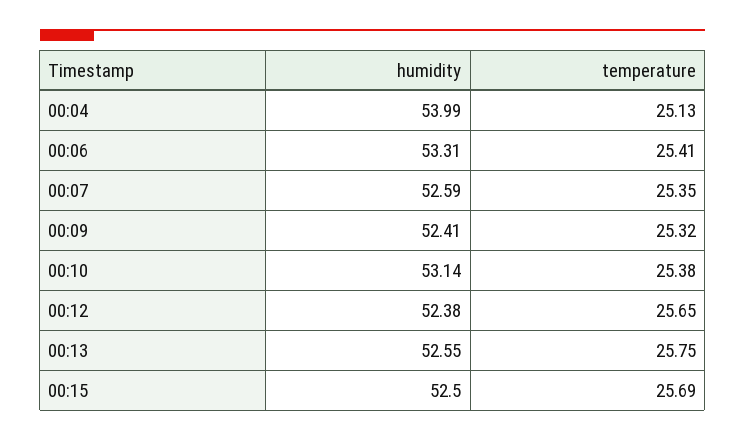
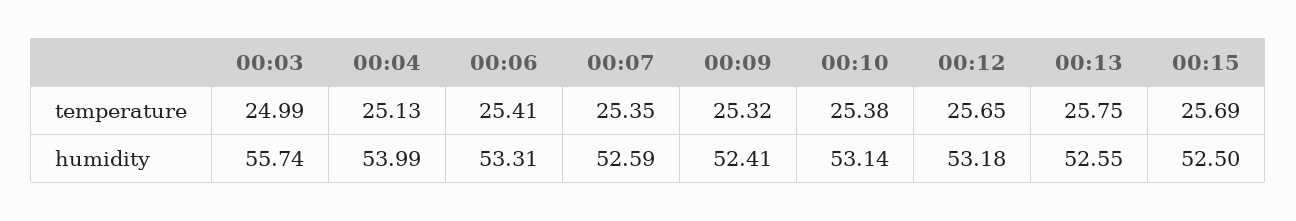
  {
    "humidity": {
      "00:04": 53.99,
      "00:06": 53.31,
      "00:07": 52.59,
      "00:09": 52.41,
      "00:10": 53.14,
-     "00:12": 52.38,
+     "00:12": 53.18,
      "00:13": 52.55,
-     "00:15": 52.5
+     "00:15": 52.5,
+     "00:03": 55.74
    },
    "temperature": {
      "00:04": 25.13,
      "00:06": 25.41,
      "00:07": 25.35,
      "00:09": 25.32,
      "00:10": 25.38,
      "00:12": 25.65,
      "00:13": 25.75,
-     "00:15": 25.69
+     "00:15": 25.69,
+     "00:03": 24.99
    }
  }

